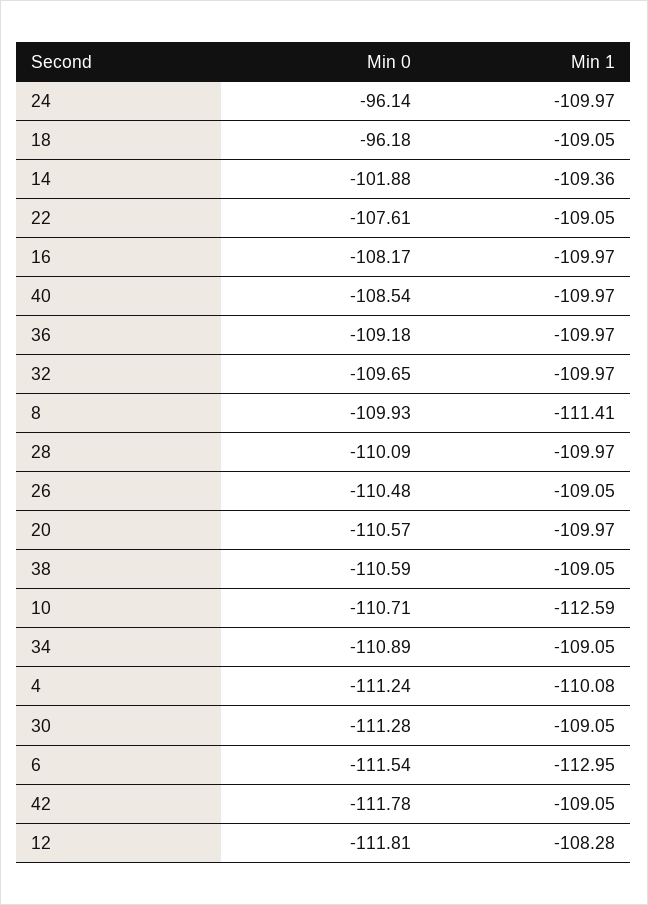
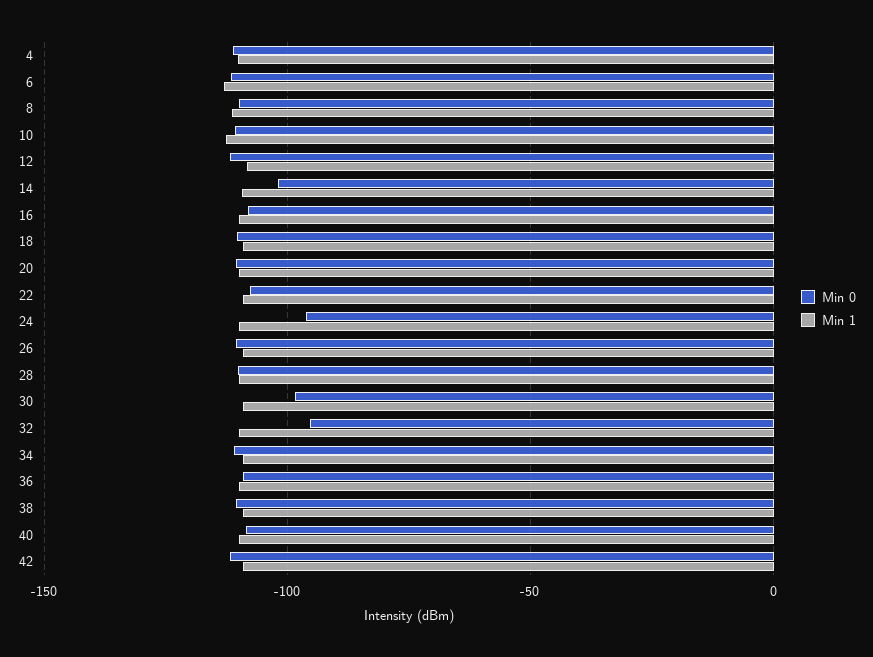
  {
    "Min 0": {
      "24": -96.14,
-     "18": -96.18,
+     "18": -110,
      "14": -101.88,
      "22": -107.61,
      "16": -108.17,
      "40": -108.54,
      "36": -109.18,
-     "32": -109.65,
+     "32": -95,
      "8": -109.93,
      "28": -110.09,
      "26": -110.48,
      "20": -110.57,
      "38": -110.59,
      "10": -110.71,
      "34": -110.89,
      "4": -111.24,
-     "30": -111.28,
+     "30": -100,
      "6": -111.54,
      "42": -111.78,
      "12": -111.81
    },
    "Min 1": {
      "24": -109.97,
      "18": -109.05,
      "14": -109.36,
      "22": -109.05,
      "16": -109.97,
      "40": -109.97,
      "36": -109.97,
      "32": -109.97,
      "8": -111.41,
      "28": -109.97,
      "26": -109.05,
      "20": -109.97,
      "38": -109.05,
      "10": -112.59,
      "34": -109.05,
      "4": -110.08,
      "30": -109.05,
      "6": -112.95,
      "42": -109.05,
      "12": -108.28
    }
  }

